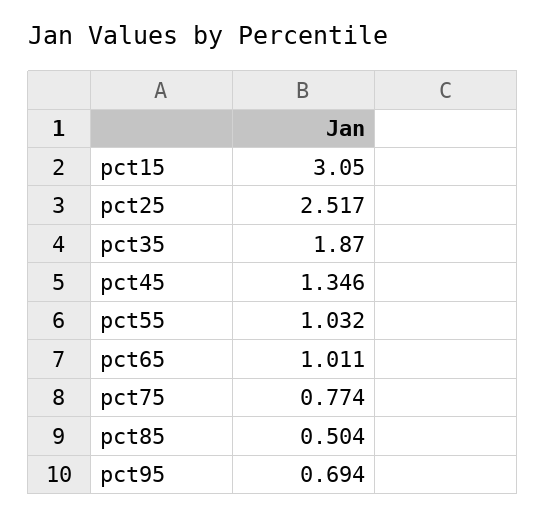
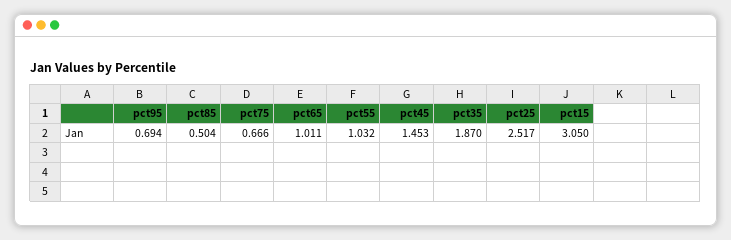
  {
    "pct15": 3.05,
    "pct25": 2.517,
    "pct35": 1.87,
-   "pct45": 1.346,
+   "pct45": 1.453,
    "pct55": 1.032,
    "pct65": 1.011,
-   "pct75": 0.774,
+   "pct75": 0.666,
    "pct85": 0.504,
    "pct95": 0.694
  }

